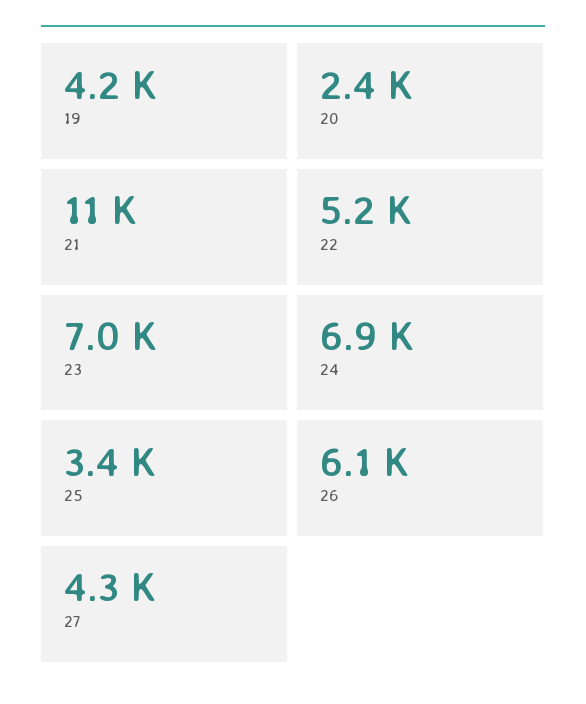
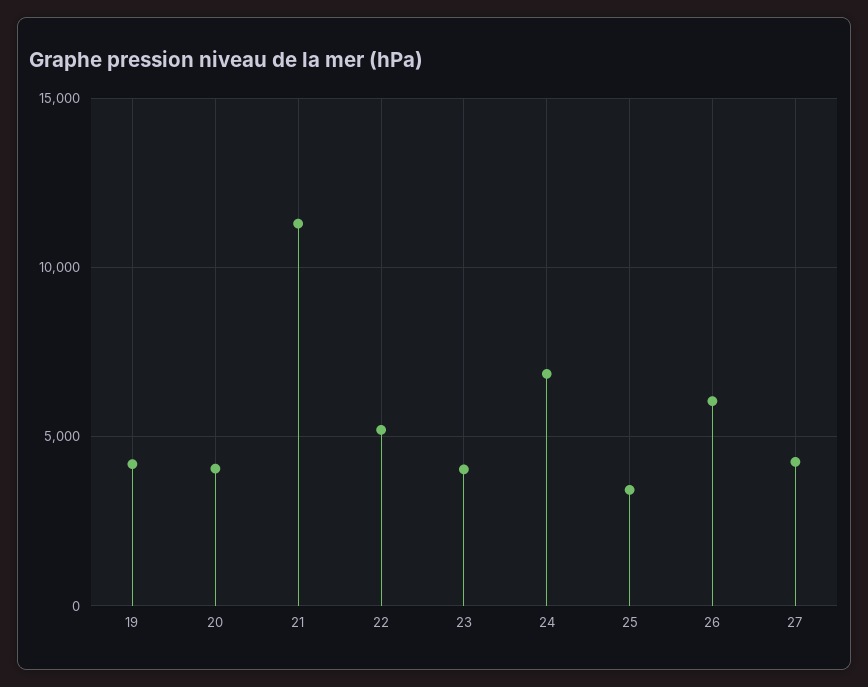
  {
    "19": 4200,
-   "20": 2400,
+   "20": 4000,
    "21": 11000,
    "22": 5200,
-   "23": 7000,
+   "23": 4000,
    "24": 6900,
    "25": 3400,
    "26": 6100,
    "27": 4300
  }

